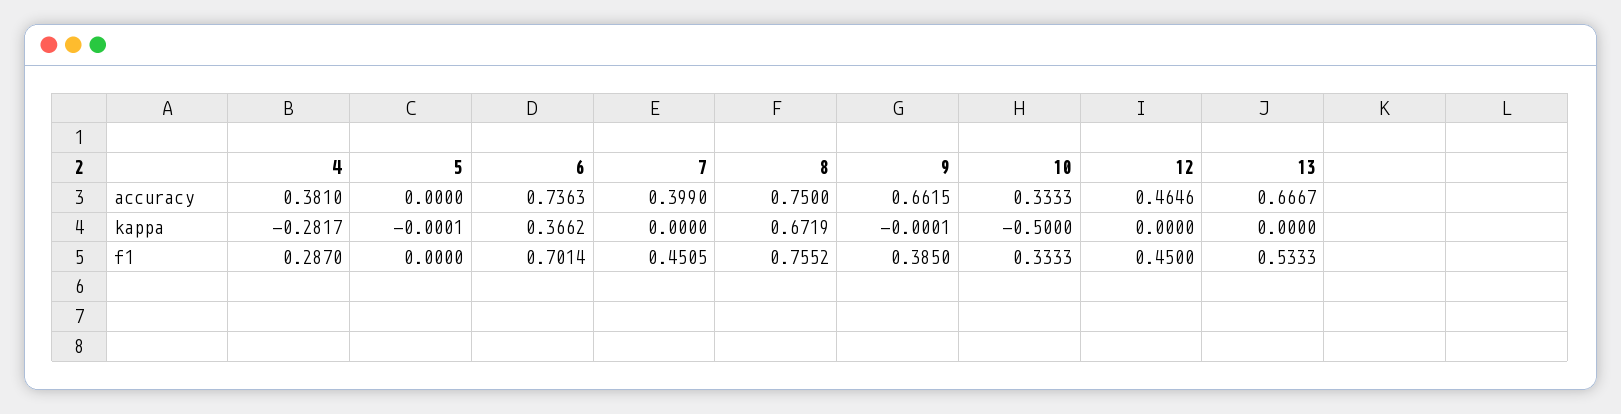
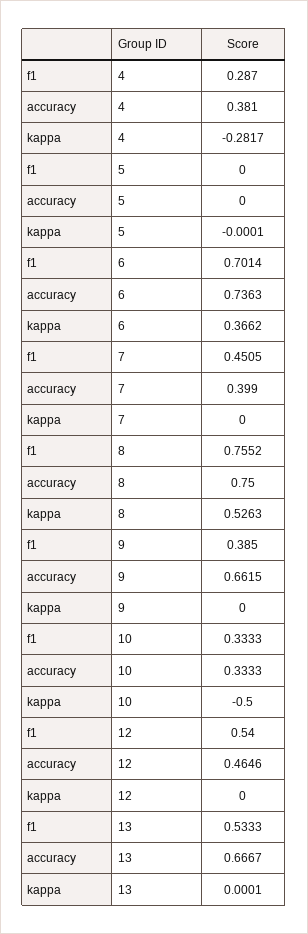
  {
    "4": {
      "accuracy": 0.381,
      "kappa": -0.2817,
      "f1": 0.287
    },
    "5": {
      "accuracy": 0,
      "kappa": -0.0001,
      "f1": 0
    },
    "6": {
      "accuracy": 0.7363,
      "kappa": 0.3662,
      "f1": 0.7014
    },
    "7": {
      "accuracy": 0.399,
      "kappa": 0,
      "f1": 0.4505
    },
    "8": {
      "accuracy": 0.75,
-     "kappa": 0.6719,
+     "kappa": 0.5263,
      "f1": 0.7552
    },
    "9": {
      "accuracy": 0.6615,
-     "kappa": -0.0001,
+     "kappa": 0,
      "f1": 0.385
    },
    "10": {
      "accuracy": 0.3333,
      "kappa": -0.5,
      "f1": 0.3333
    },
    "12": {
      "accuracy": 0.4646,
      "kappa": 0,
-     "f1": 0.45
+     "f1": 0.54
    },
    "13": {
      "accuracy": 0.6667,
-     "kappa": 0,
+     "kappa": 0.0001,
      "f1": 0.5333
    }
  }

